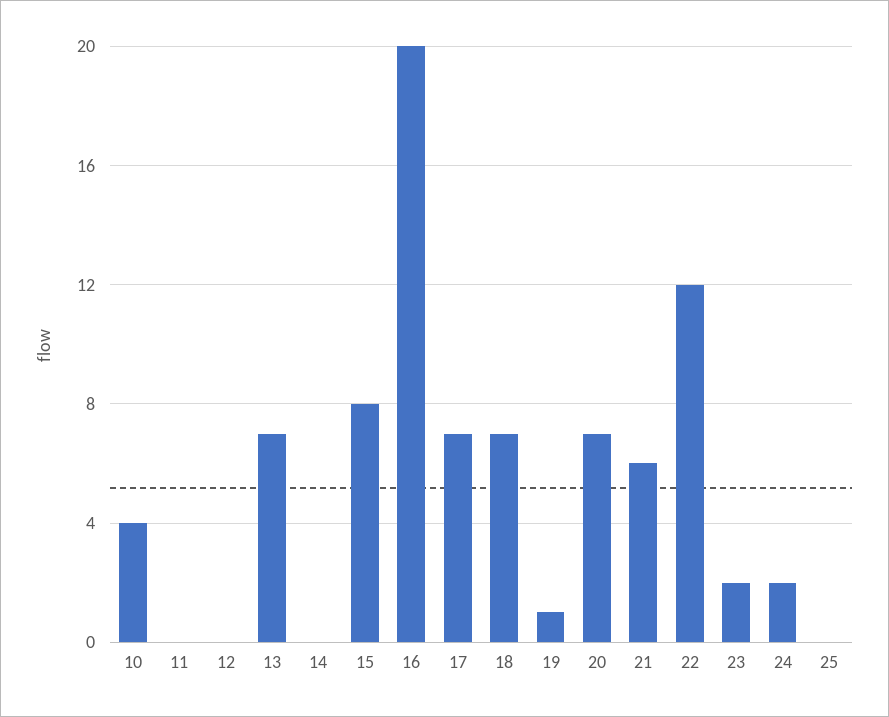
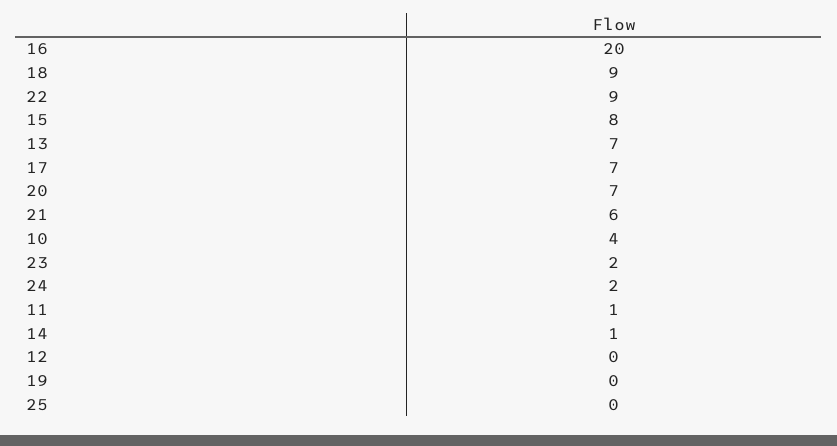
  {
    "10": 4,
-   "11": 0,
+   "11": 1,
    "12": 0,
    "13": 7,
-   "14": 0,
+   "14": 1,
    "15": 8,
    "16": 20,
    "17": 7,
-   "18": 7,
+   "18": 9,
-   "19": 1,
+   "19": 0,
    "20": 7,
    "21": 6,
-   "22": 12,
+   "22": 9,
    "23": 2,
    "24": 2,
    "25": 0
  }

